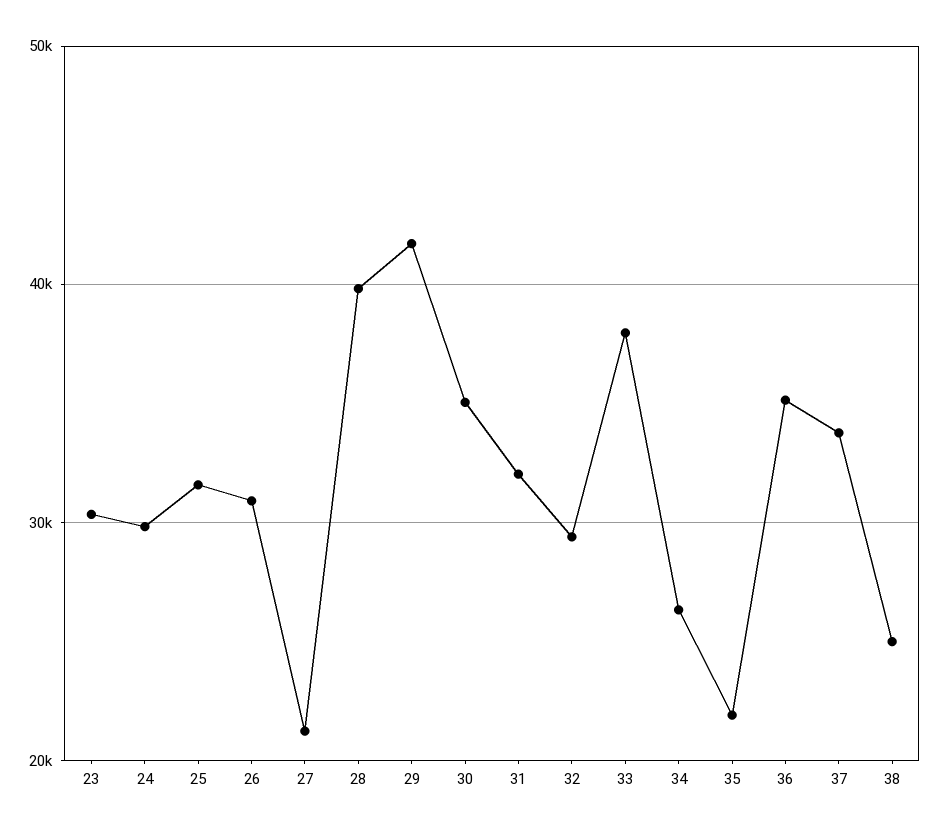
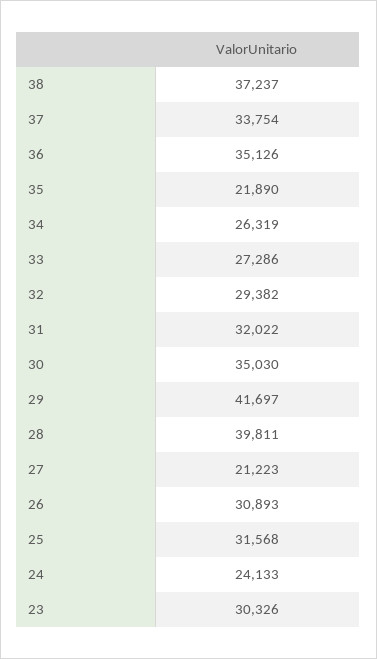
  {
    "23": 30326,
-   "24": 30000,
+   "24": 24133,
    "25": 31568,
    "26": 30893,
    "27": 21223,
    "28": 39811,
    "29": 41697,
    "30": 35030,
    "31": 32022,
    "32": 29382,
-   "33": 38000,
+   "33": 27286,
    "34": 26319,
    "35": 21890,
    "36": 35126,
    "37": 33754,
-   "38": 25000
+   "38": 37237
  }

